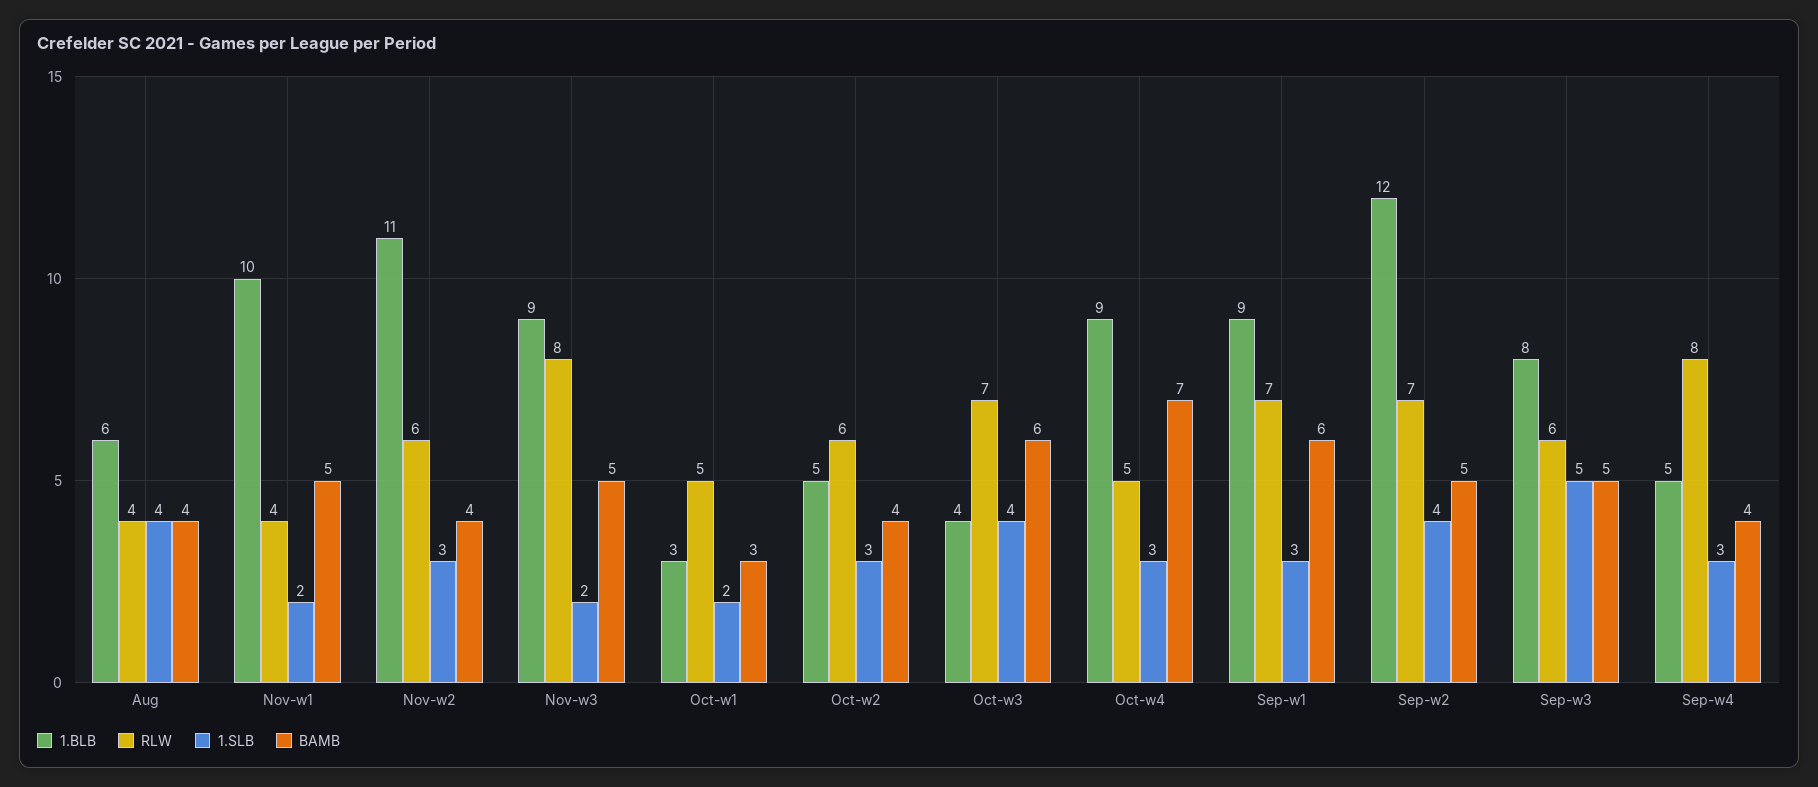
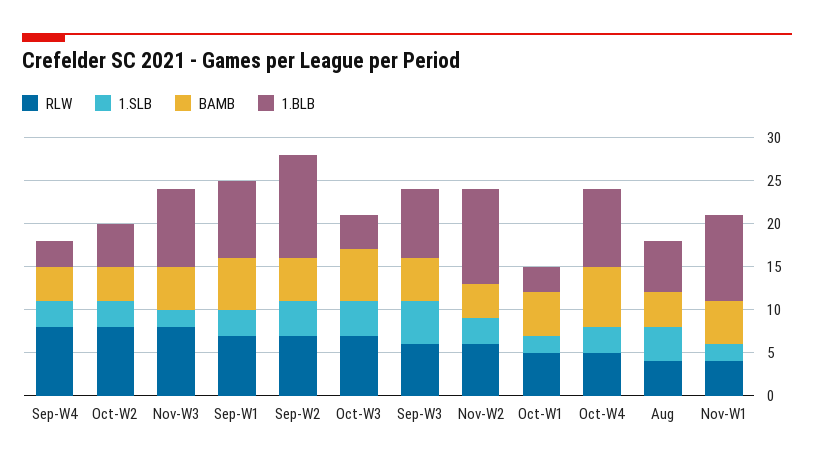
  {
    "1.BLB": {
      "Aug": 6,
      "Nov-w1": 10,
      "Nov-w2": 11,
      "Nov-w3": 9,
      "Oct-w1": 3,
      "Oct-w2": 5,
      "Oct-w3": 4,
      "Oct-w4": 9,
      "Sep-w1": 9,
      "Sep-w2": 12,
      "Sep-w3": 8,
-     "Sep-w4": 5
+     "Sep-w4": 3
    },
    "RLW": {
      "Aug": 4,
      "Nov-w1": 4,
      "Nov-w2": 6,
      "Nov-w3": 8,
      "Oct-w1": 5,
-     "Oct-w2": 6,
+     "Oct-w2": 8,
      "Oct-w3": 7,
      "Oct-w4": 5,
      "Sep-w1": 7,
      "Sep-w2": 7,
      "Sep-w3": 6,
      "Sep-w4": 8
    },
    "1.SLB": {
      "Aug": 4,
      "Nov-w1": 2,
      "Nov-w2": 3,
      "Nov-w3": 2,
      "Oct-w1": 2,
      "Oct-w2": 3,
      "Oct-w3": 4,
      "Oct-w4": 3,
      "Sep-w1": 3,
      "Sep-w2": 4,
      "Sep-w3": 5,
      "Sep-w4": 3
    },
    "BAMB": {
      "Aug": 4,
      "Nov-w1": 5,
      "Nov-w2": 4,
      "Nov-w3": 5,
-     "Oct-w1": 3,
+     "Oct-w1": 5,
      "Oct-w2": 4,
      "Oct-w3": 6,
      "Oct-w4": 7,
      "Sep-w1": 6,
      "Sep-w2": 5,
      "Sep-w3": 5,
      "Sep-w4": 4
    }
  }

